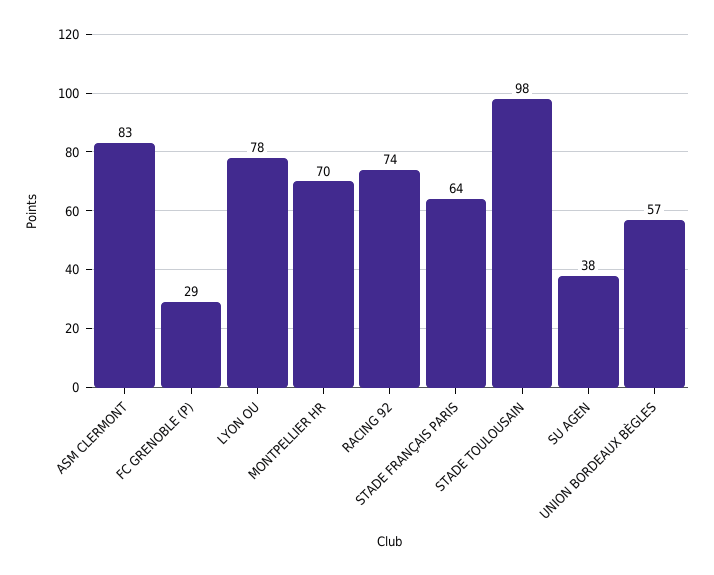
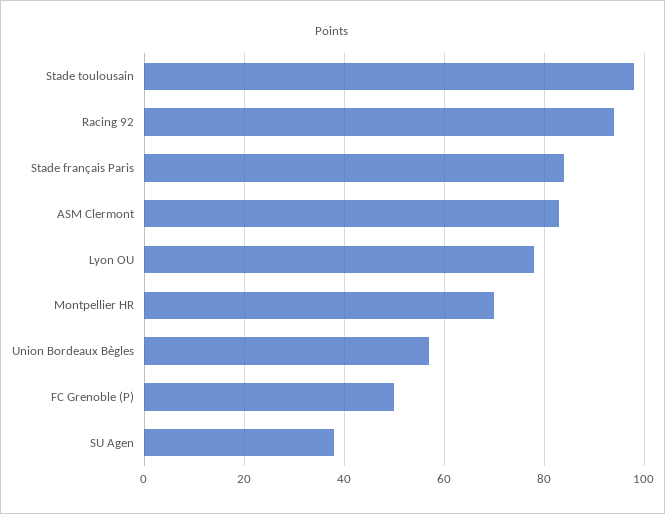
  {
    "ASM CLERMONT": 83,
-   "FC GRENOBLE (P)": 29,
+   "FC GRENOBLE (P)": 50,
    "LYON OU": 78,
    "MONTPELLIER HR": 70,
-   "RACING 92": 74,
+   "RACING 92": 95,
-   "STADE FRANÇAIS PARIS": 64,
+   "STADE FRANÇAIS PARIS": 85,
    "STADE TOULOUSAIN": 98,
    "SU AGEN": 38,
    "UNION BORDEAUX BÈGLES": 57
  }

